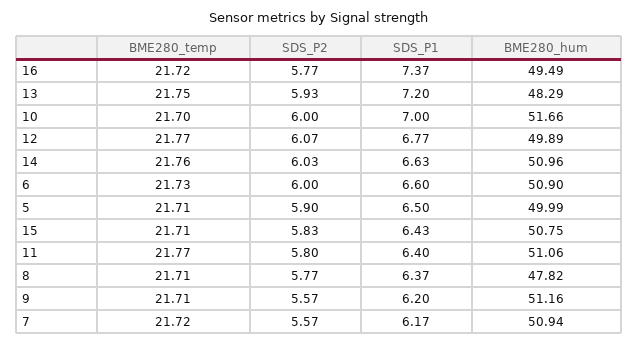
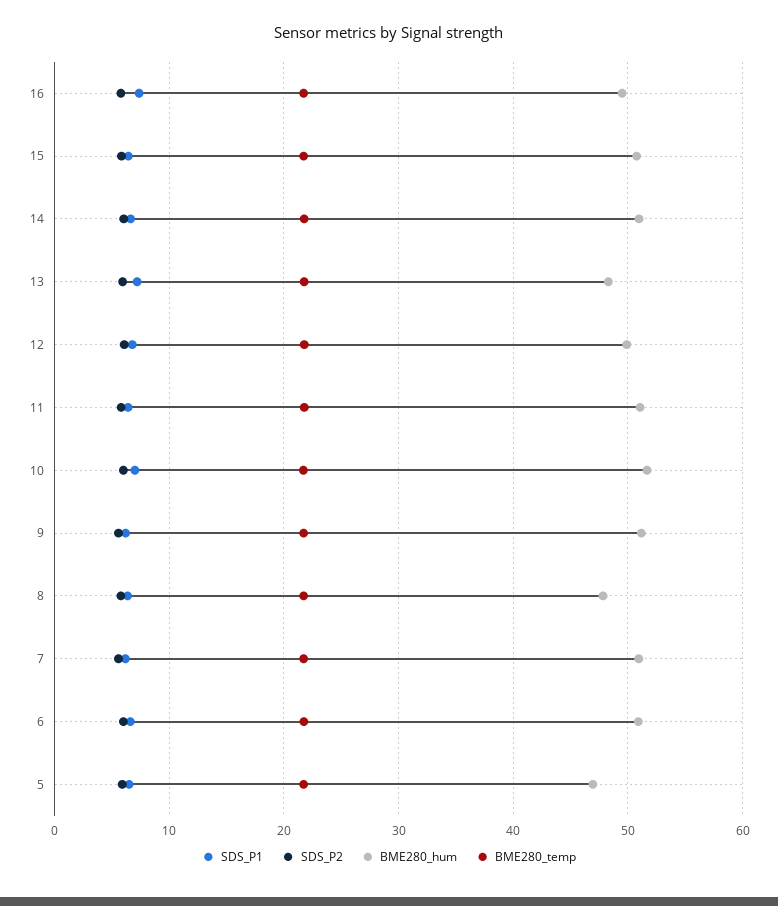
  {
    "BME280_temp": {
      "16": 21.72,
      "13": 21.75,
      "10": 21.7,
      "12": 21.77,
      "14": 21.76,
      "6": 21.73,
      "5": 21.71,
      "15": 21.71,
      "11": 21.77,
      "8": 21.71,
      "9": 21.71,
      "7": 21.72
    },
    "SDS_P2": {
      "16": 5.77,
      "13": 5.93,
      "10": 6,
      "12": 6.07,
      "14": 6.03,
      "6": 6,
      "5": 5.9,
      "15": 5.83,
      "11": 5.8,
      "8": 5.77,
      "9": 5.57,
      "7": 5.57
    },
    "SDS_P1": {
      "16": 7.37,
      "13": 7.2,
      "10": 7,
      "12": 6.77,
      "14": 6.63,
      "6": 6.6,
      "5": 6.5,
      "15": 6.43,
      "11": 6.4,
      "8": 6.37,
      "9": 6.2,
      "7": 6.17
    },
    "BME280_hum": {
      "16": 49.49,
      "13": 48.29,
      "10": 51.66,
      "12": 49.89,
      "14": 50.96,
      "6": 50.9,
-     "5": 49.99,
+     "5": 47,
      "15": 50.75,
      "11": 51.06,
      "8": 47.82,
      "9": 51.16,
      "7": 50.94
    }
  }

